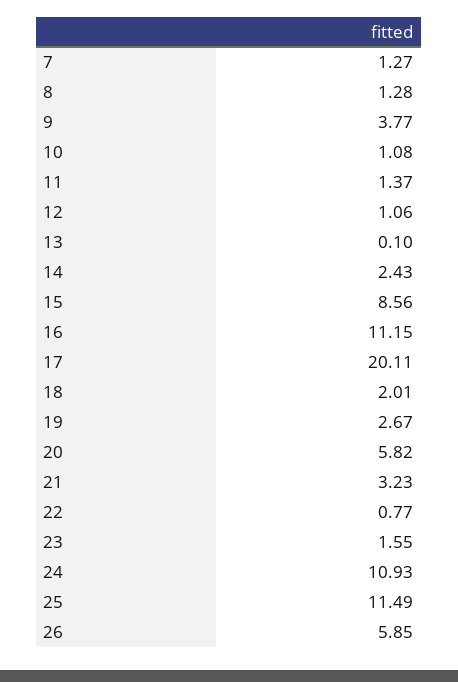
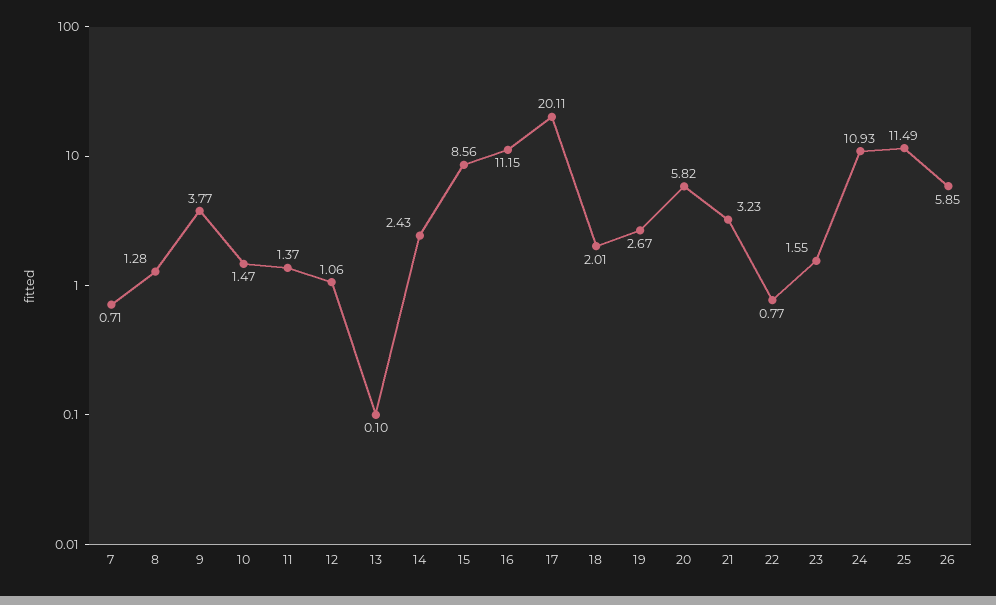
  {
-   "7": 1.27,
+   "7": 0.71,
    "8": 1.28,
    "9": 3.77,
-   "10": 1.08,
+   "10": 1.47,
    "11": 1.37,
    "12": 1.06,
    "13": 0.1,
    "14": 2.43,
    "15": 8.56,
    "16": 11.15,
    "17": 20.11,
    "18": 2.01,
    "19": 2.67,
    "20": 5.82,
    "21": 3.23,
    "22": 0.77,
    "23": 1.55,
    "24": 10.93,
    "25": 11.49,
    "26": 5.85
  }

